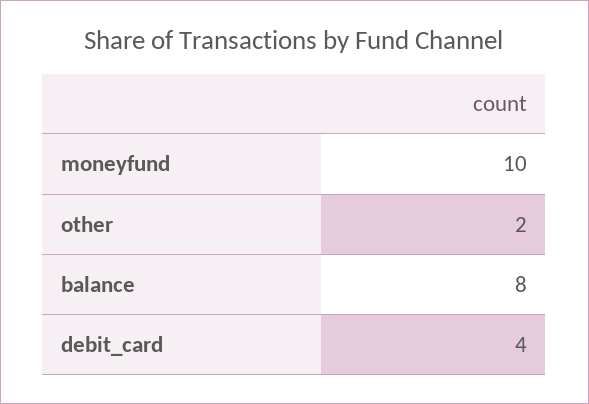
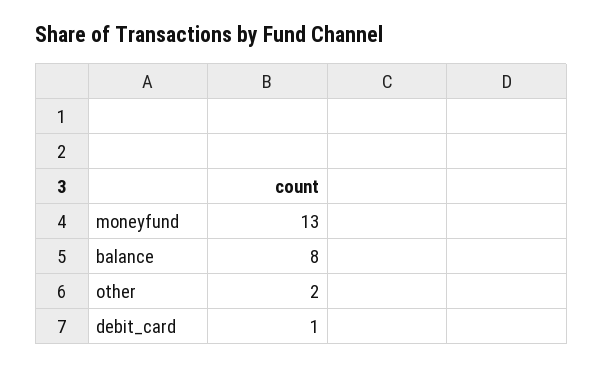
  {
-   "moneyfund": 10,
+   "moneyfund": 13,
    "other": 2,
    "balance": 8,
-   "debit_card": 4
+   "debit_card": 1
  }

